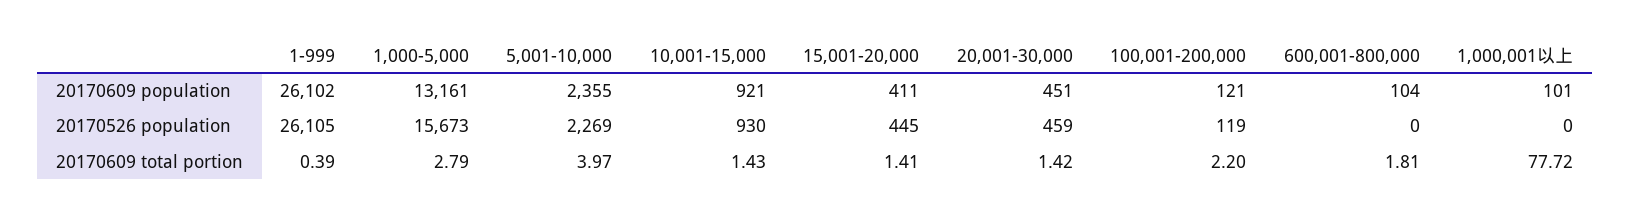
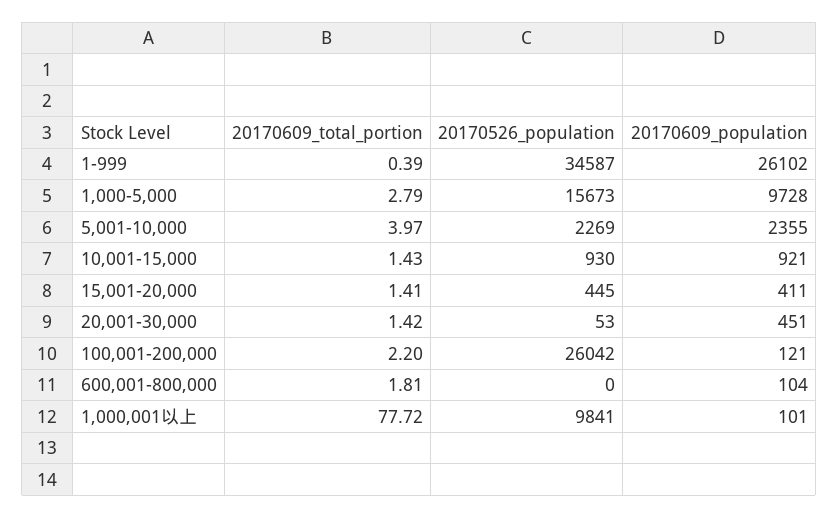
  {
    "1-999": {
      "20170609 population": 26102,
-     "20170526 population": 26105,
+     "20170526 population": 34587,
      "20170609 total portion": 0.39
    },
    "1,000-5,000": {
-     "20170609 population": 13161,
+     "20170609 population": 9728,
      "20170526 population": 15673,
      "20170609 total portion": 2.79
    },
    "5,001-10,000": {
      "20170609 population": 2355,
      "20170526 population": 2269,
      "20170609 total portion": 3.97
    },
    "10,001-15,000": {
      "20170609 population": 921,
      "20170526 population": 930,
      "20170609 total portion": 1.43
    },
    "15,001-20,000": {
      "20170609 population": 411,
      "20170526 population": 445,
      "20170609 total portion": 1.41
    },
    "20,001-30,000": {
      "20170609 population": 451,
-     "20170526 population": 459,
+     "20170526 population": 53,
      "20170609 total portion": 1.42
    },
    "100,001-200,000": {
      "20170609 population": 121,
-     "20170526 population": 119,
+     "20170526 population": 26042,
      "20170609 total portion": 2.2
    },
    "600,001-800,000": {
      "20170609 population": 104,
      "20170526 population": 0,
      "20170609 total portion": 1.81
    },
    "1,000,001以上": {
      "20170609 population": 101,
-     "20170526 population": 0,
+     "20170526 population": 9841,
      "20170609 total portion": 77.72
    }
  }

